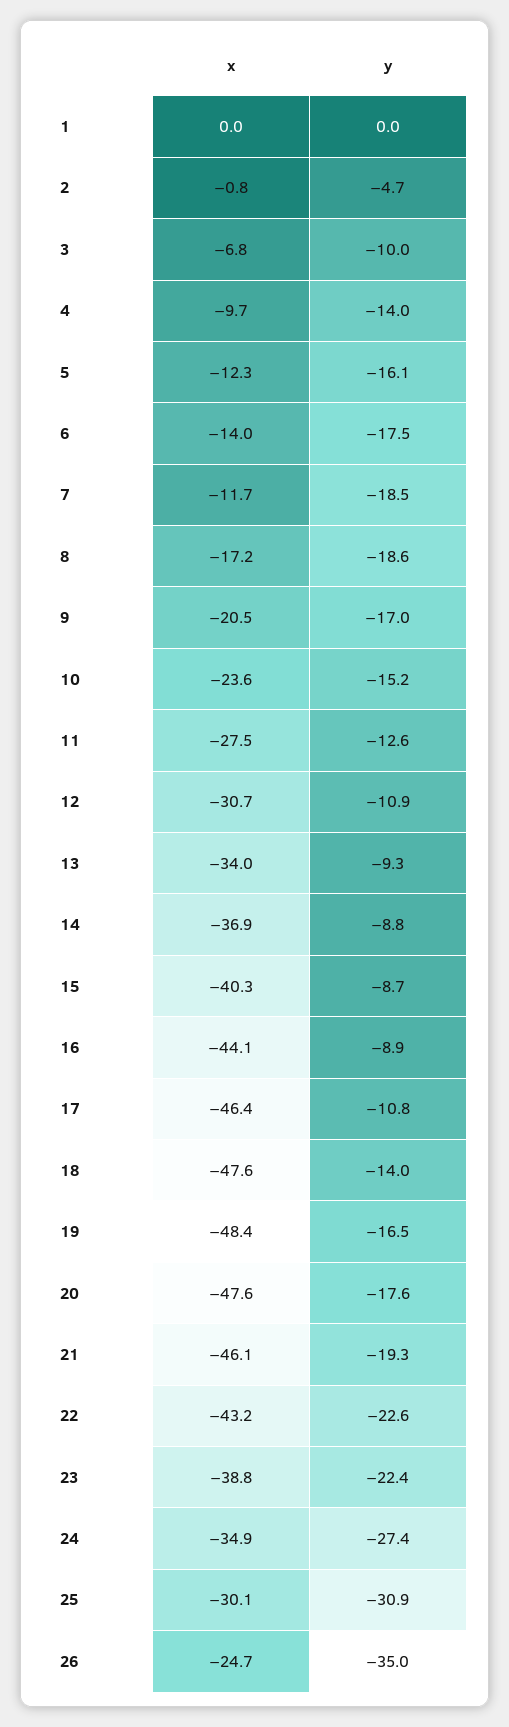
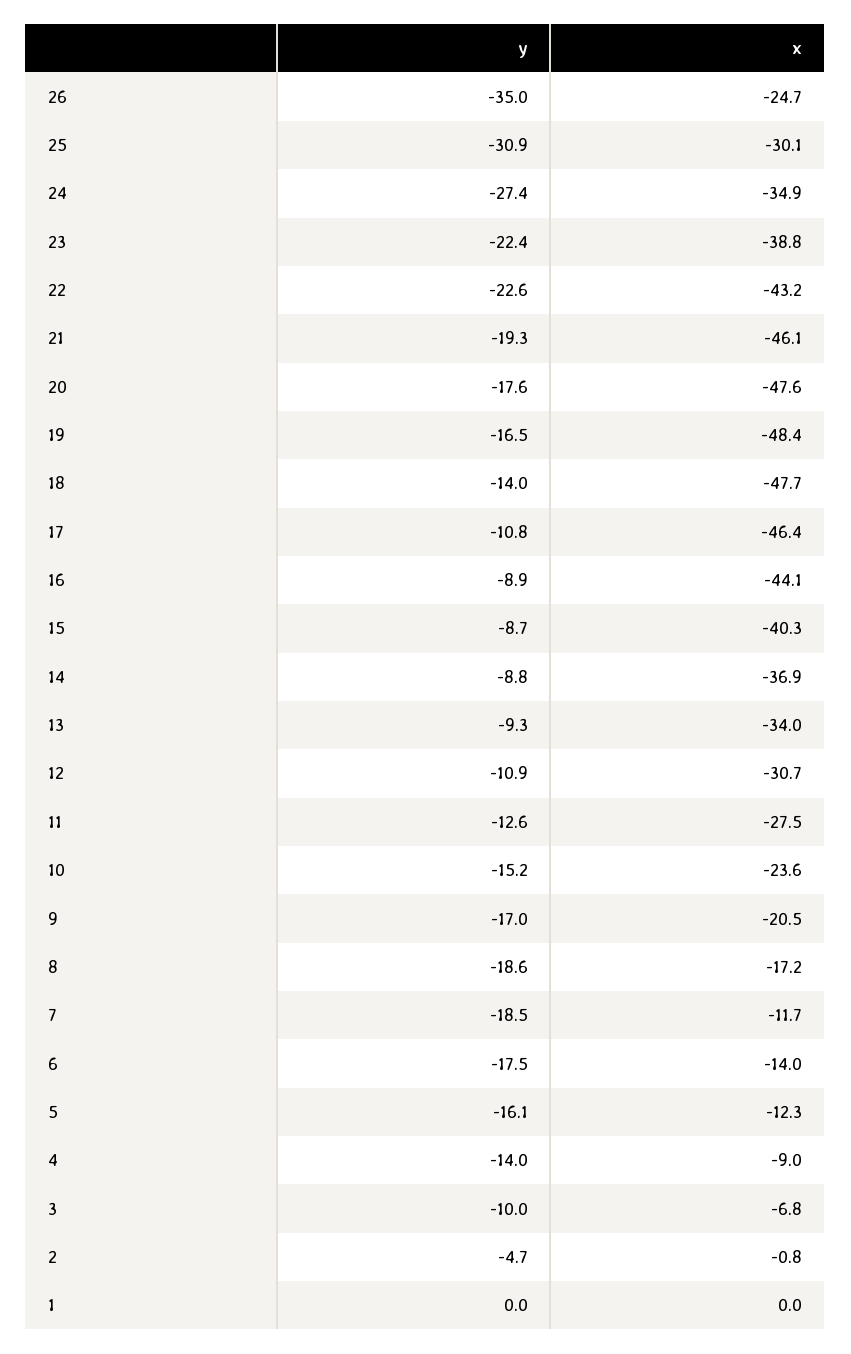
  {
    "x": {
      "1": 0,
      "2": -0.8,
      "3": -6.8,
-     "4": -9.7,
+     "4": -9,
      "5": -12.3,
      "6": -14,
      "7": -11.7,
      "8": -17.2,
      "9": -20.5,
      "10": -23.6,
      "11": -27.5,
      "12": -30.7,
      "13": -34,
      "14": -36.9,
      "15": -40.3,
      "16": -44.1,
      "17": -46.4,
-     "18": -47.6,
+     "18": -47.7,
      "19": -48.4,
      "20": -47.6,
      "21": -46.1,
      "22": -43.2,
      "23": -38.8,
      "24": -34.9,
      "25": -30.1,
      "26": -24.7
    },
    "y": {
      "1": 0,
      "2": -4.7,
      "3": -10,
      "4": -14,
      "5": -16.1,
      "6": -17.5,
      "7": -18.5,
      "8": -18.6,
      "9": -17,
      "10": -15.2,
      "11": -12.6,
      "12": -10.9,
      "13": -9.3,
      "14": -8.8,
      "15": -8.7,
      "16": -8.9,
      "17": -10.8,
      "18": -14,
      "19": -16.5,
      "20": -17.6,
      "21": -19.3,
      "22": -22.6,
      "23": -22.4,
      "24": -27.4,
      "25": -30.9,
      "26": -35
    }
  }

